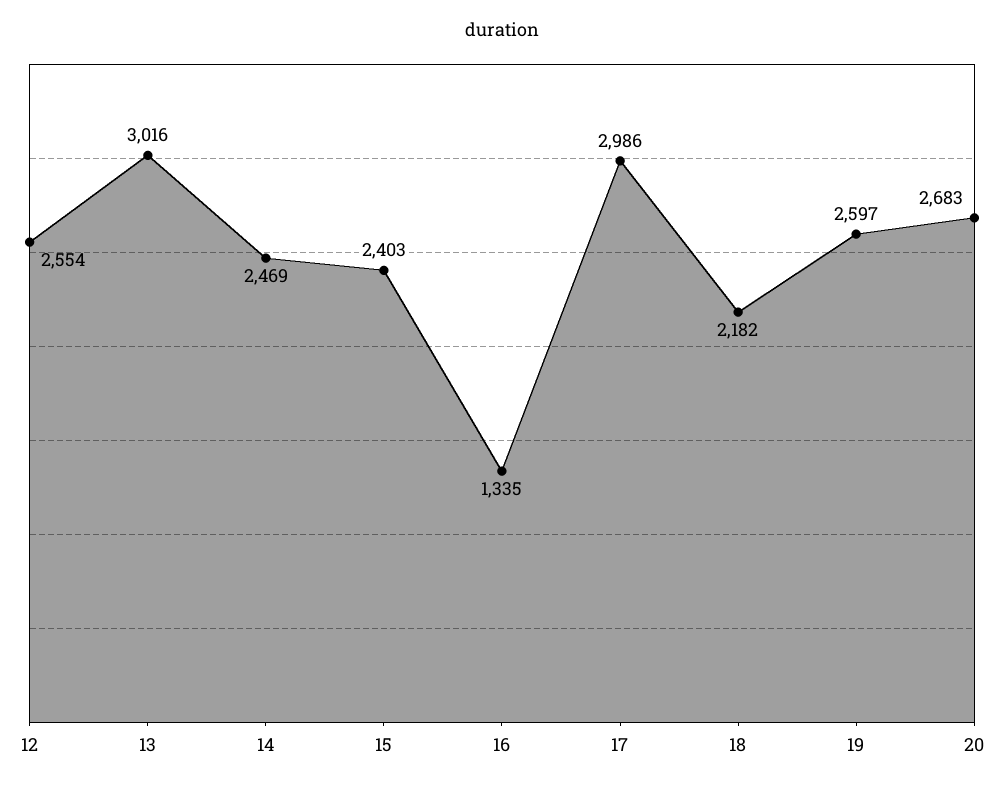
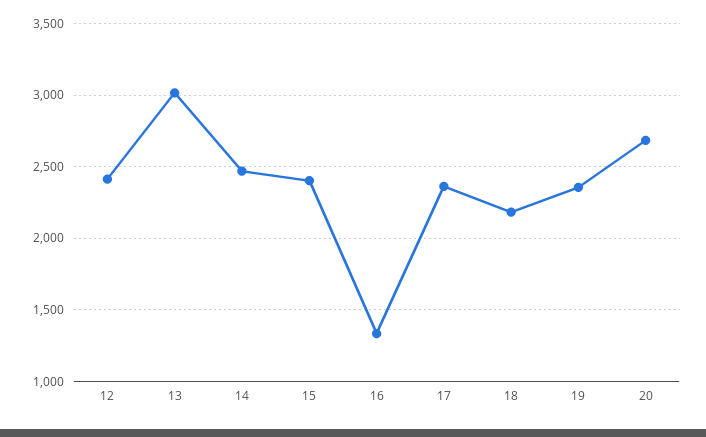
  {
-   "12": 2554,
+   "12": 2400,
    "13": 3016,
    "14": 2469,
    "15": 2403,
    "16": 1335,
-   "17": 2986,
+   "17": 2350,
    "18": 2182,
-   "19": 2597,
+   "19": 2350,
    "20": 2683
  }

